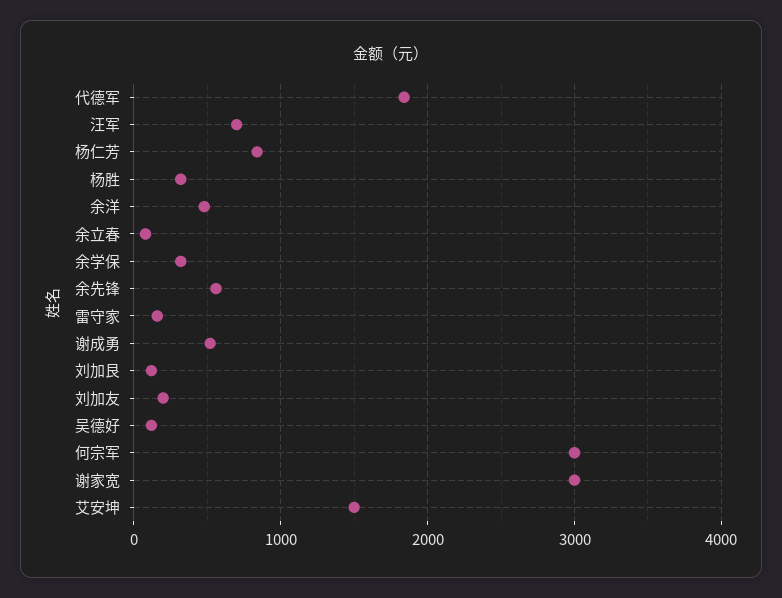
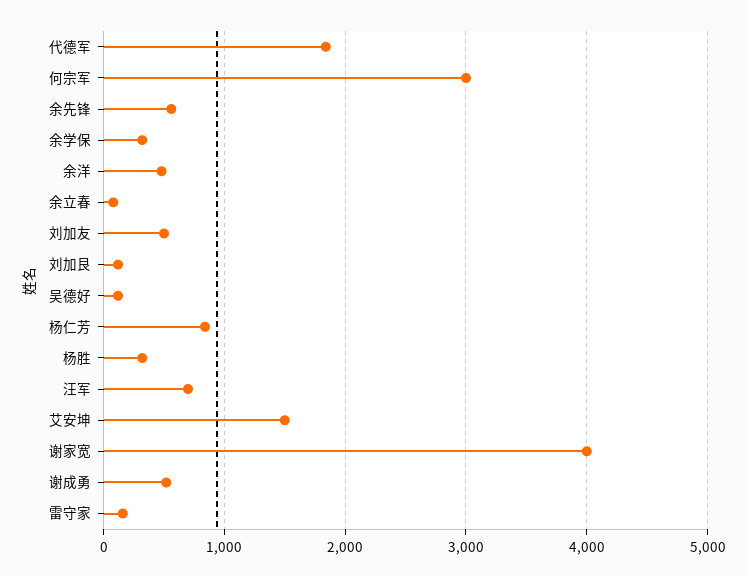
  {
    "代德军": 1800,
    "汪军": 700,
    "杨仁芳": 800,
    "杨胜": 300,
    "余洋": 500,
    "余立春": 100,
    "余学保": 300,
    "余先锋": 600,
    "雷守家": 200,
    "谢成勇": 500,
    "刘加艮": 100,
-   "刘加友": 200,
+   "刘加友": 500,
    "吴德好": 100,
    "何宗军": 3000,
-   "谢家宽": 3000,
+   "谢家宽": 4000,
    "艾安坤": 1500
  }

